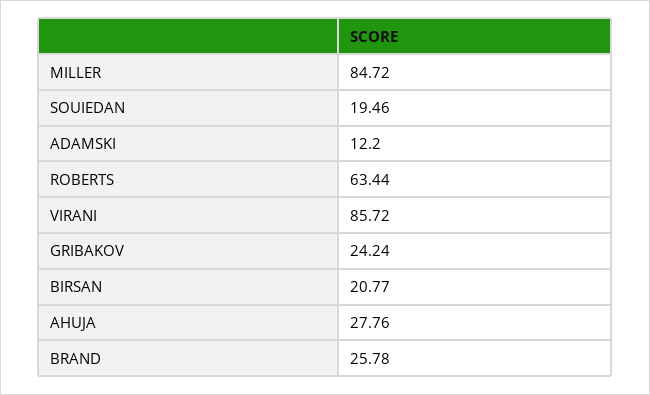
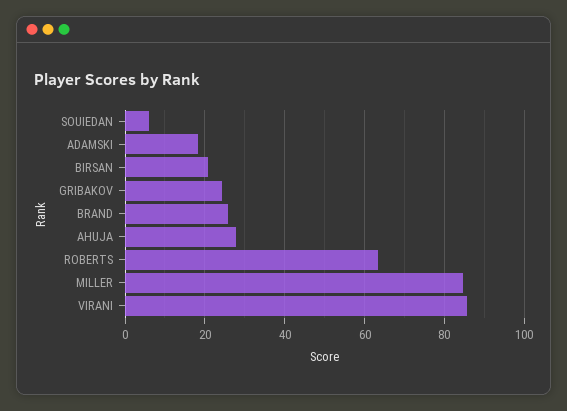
  {
    "MILLER": 84.72,
-   "SOUIEDAN": 19.46,
+   "SOUIEDAN": 6,
-   "ADAMSKI": 12.2,
+   "ADAMSKI": 18,
    "ROBERTS": 63.44,
    "VIRANI": 85.72,
    "GRIBAKOV": 24.24,
    "BIRSAN": 20.77,
    "AHUJA": 27.76,
    "BRAND": 25.78
  }

